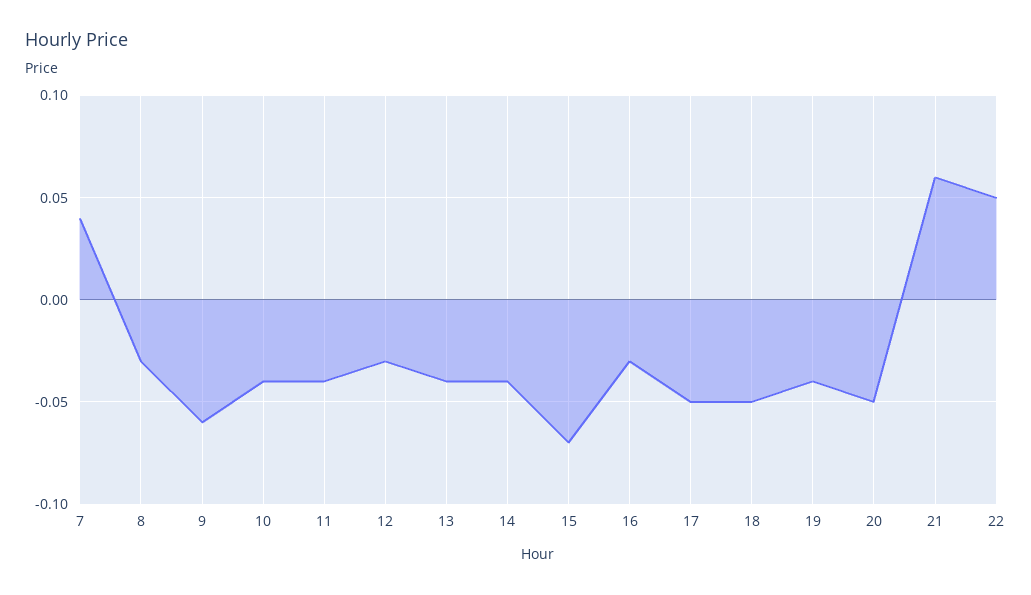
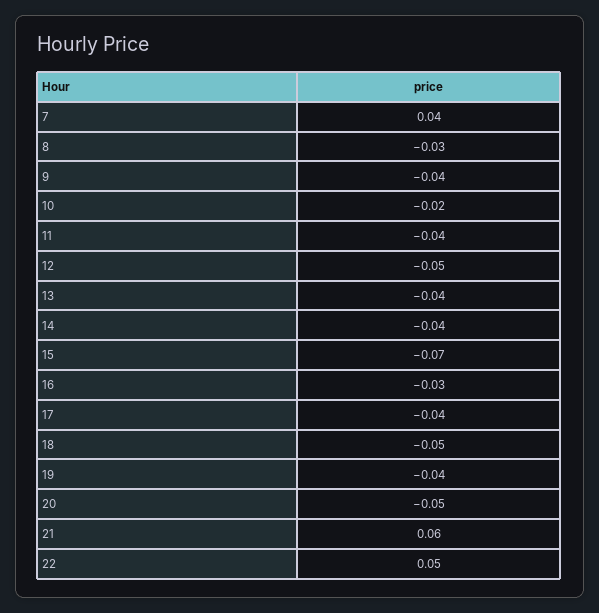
  {
    "7": 0.04,
    "8": -0.03,
-   "9": -0.06,
+   "9": -0.04,
-   "10": -0.04,
+   "10": -0.02,
    "11": -0.04,
-   "12": -0.03,
+   "12": -0.05,
    "13": -0.04,
    "14": -0.04,
    "15": -0.07,
    "16": -0.03,
-   "17": -0.05,
+   "17": -0.04,
    "18": -0.05,
    "19": -0.04,
    "20": -0.05,
    "21": 0.06,
    "22": 0.05
  }

